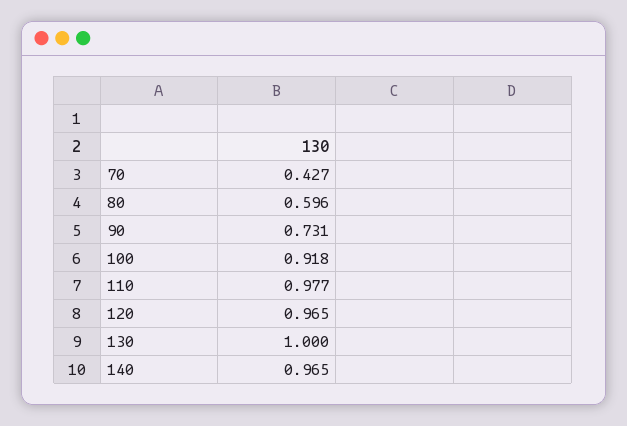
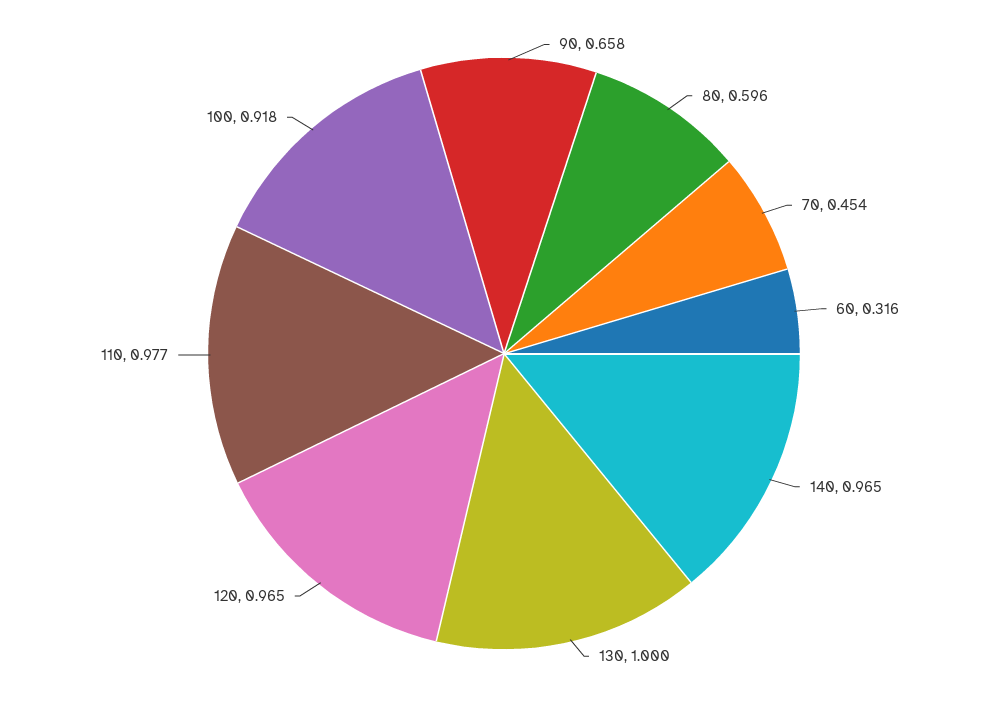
  {
-   "70": 0.427,
+   "70": 0.454,
    "80": 0.596,
-   "90": 0.731,
+   "90": 0.658,
    "100": 0.918,
    "110": 0.977,
    "120": 0.965,
    "130": 1,
-   "140": 0.965
+   "140": 0.965,
+   "60": 0.316
  }

